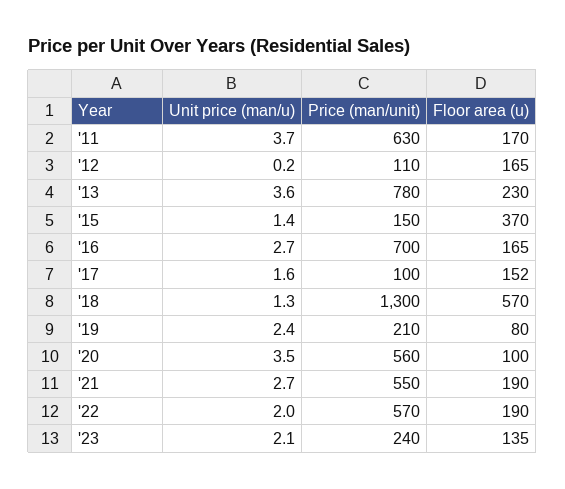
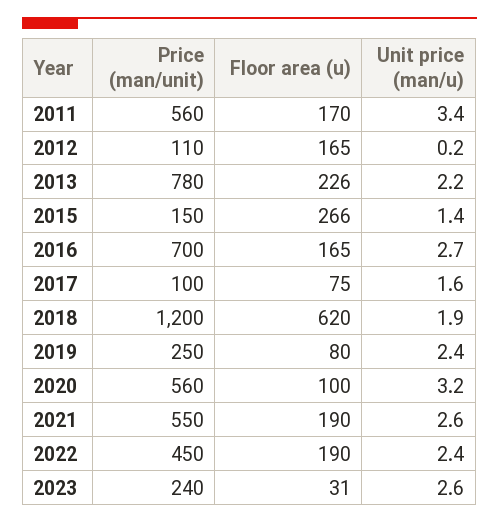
  {
    "Unit price (man/u)": {
-     "'11": 3.7,
+     "'11": 3.4,
      "'12": 0.2,
-     "'13": 3.6,
+     "'13": 2.2,
      "'15": 1.4,
      "'16": 2.7,
      "'17": 1.6,
-     "'18": 1.3,
+     "'18": 1.9,
      "'19": 2.4,
-     "'20": 3.5,
+     "'20": 3.2,
-     "'21": 2.7,
+     "'21": 2.6,
-     "'22": 2,
+     "'22": 2.4,
-     "'23": 2.1
+     "'23": 2.6
    },
    "Price (man/unit)": {
-     "'11": 630,
+     "'11": 560,
      "'12": 110,
      "'13": 780,
      "'15": 150,
      "'16": 700,
      "'17": 100,
-     "'18": 1300,
+     "'18": 1200,
-     "'19": 210,
+     "'19": 250,
      "'20": 560,
      "'21": 550,
-     "'22": 570,
+     "'22": 450,
      "'23": 240
    },
    "Floor area (u)": {
      "'11": 170,
      "'12": 165,
-     "'13": 230,
+     "'13": 226,
-     "'15": 370,
+     "'15": 266,
      "'16": 165,
-     "'17": 152,
+     "'17": 75,
-     "'18": 570,
+     "'18": 620,
      "'19": 80,
      "'20": 100,
      "'21": 190,
      "'22": 190,
-     "'23": 135
+     "'23": 31
    }
  }

